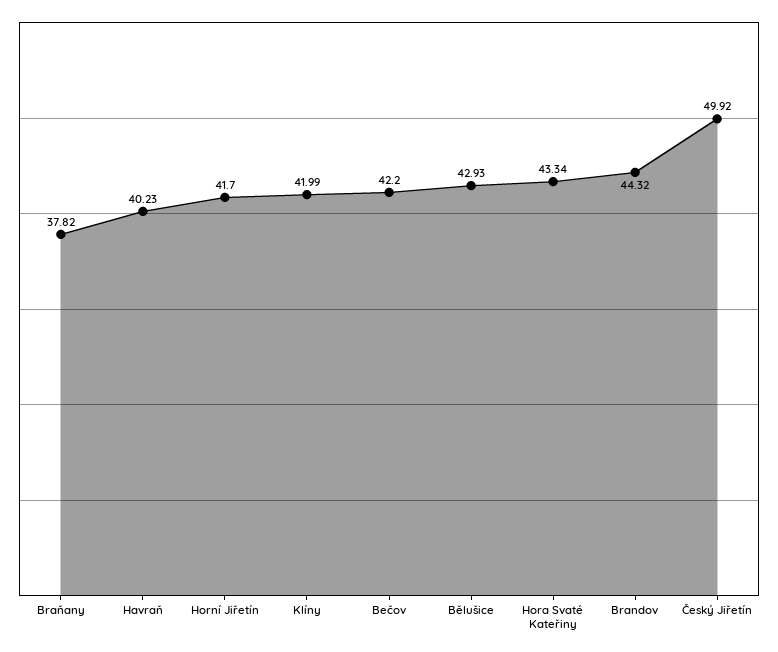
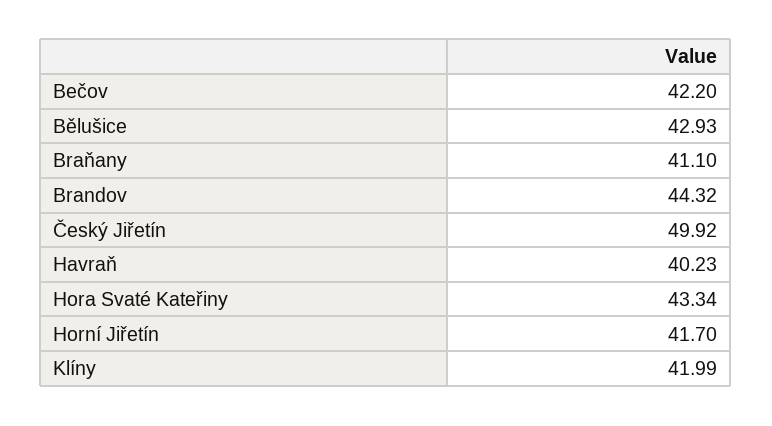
  {
-   "Braňany": 37.82,
+   "Braňany": 41.1,
    "Havraň": 40.23,
    "Horní Jiřetín": 41.7,
    "Klíny": 41.99,
    "Bečov": 42.2,
    "Bělušice": 42.93,
    "Hora Svaté Kateřiny": 43.34,
    "Brandov": 44.32,
    "Český Jiřetín": 49.92
  }

